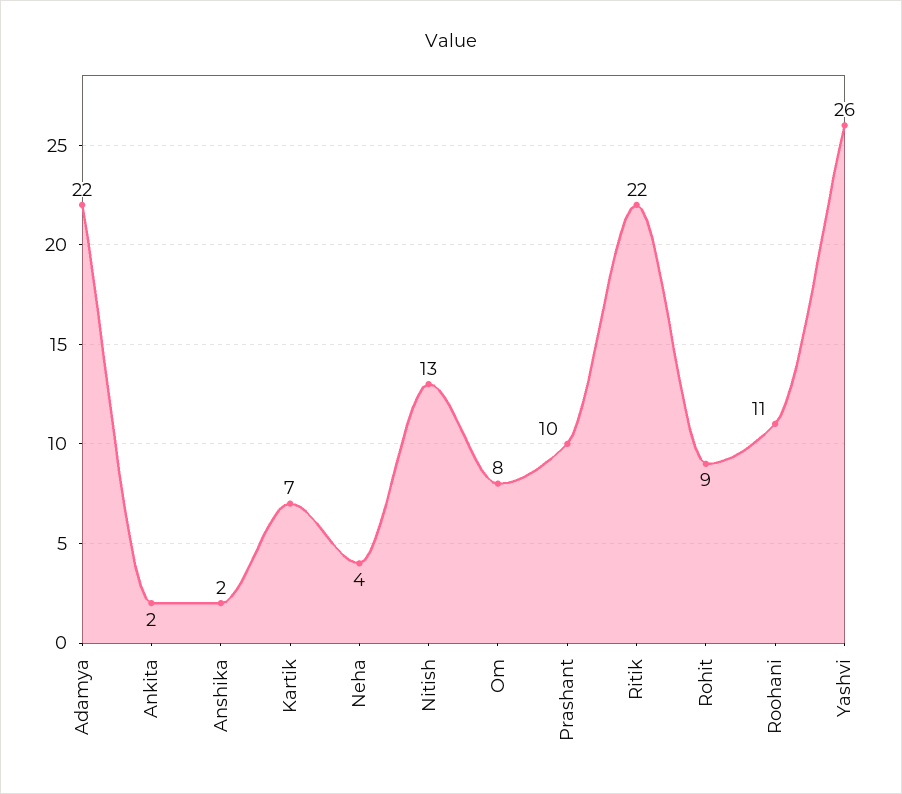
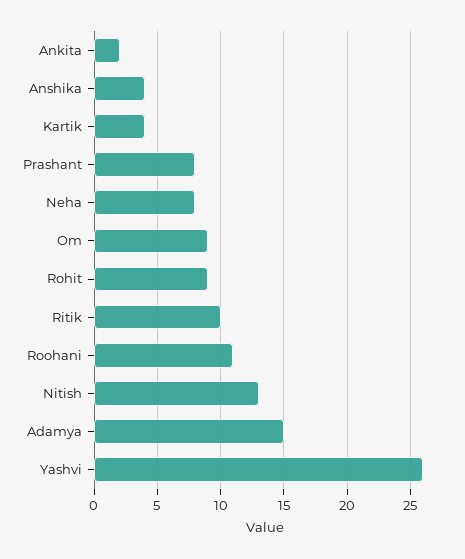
  {
-   "Adamya": 22,
+   "Adamya": 15,
    "Ankita": 2,
-   "Anshika": 2,
+   "Anshika": 4,
-   "Kartik": 7,
+   "Kartik": 4,
-   "Neha": 4,
+   "Neha": 8,
    "Nitish": 13,
-   "Om": 8,
+   "Om": 9,
-   "Prashant": 10,
+   "Prashant": 8,
-   "Ritik": 22,
+   "Ritik": 10,
    "Rohit": 9,
    "Roohani": 11,
    "Yashvi": 26
  }

